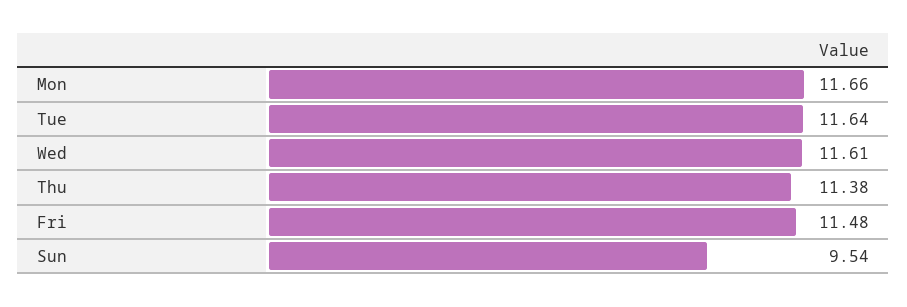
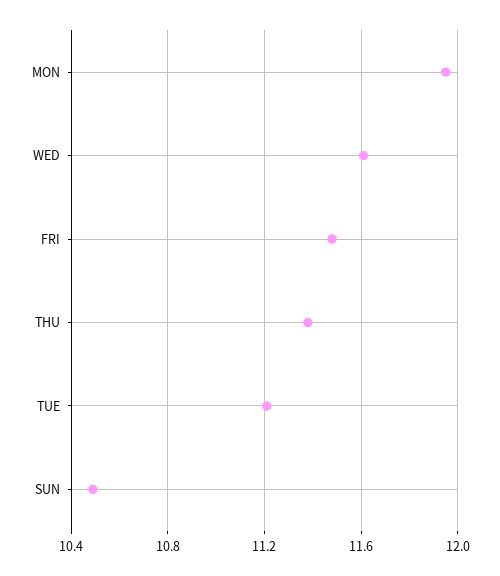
  {
-   "Mon": 11.66,
+   "Mon": 11.95,
-   "Tue": 11.64,
+   "Tue": 11.2,
    "Wed": 11.61,
    "Thu": 11.38,
    "Fri": 11.48,
-   "Sun": 9.54
+   "Sun": 10.5
  }

